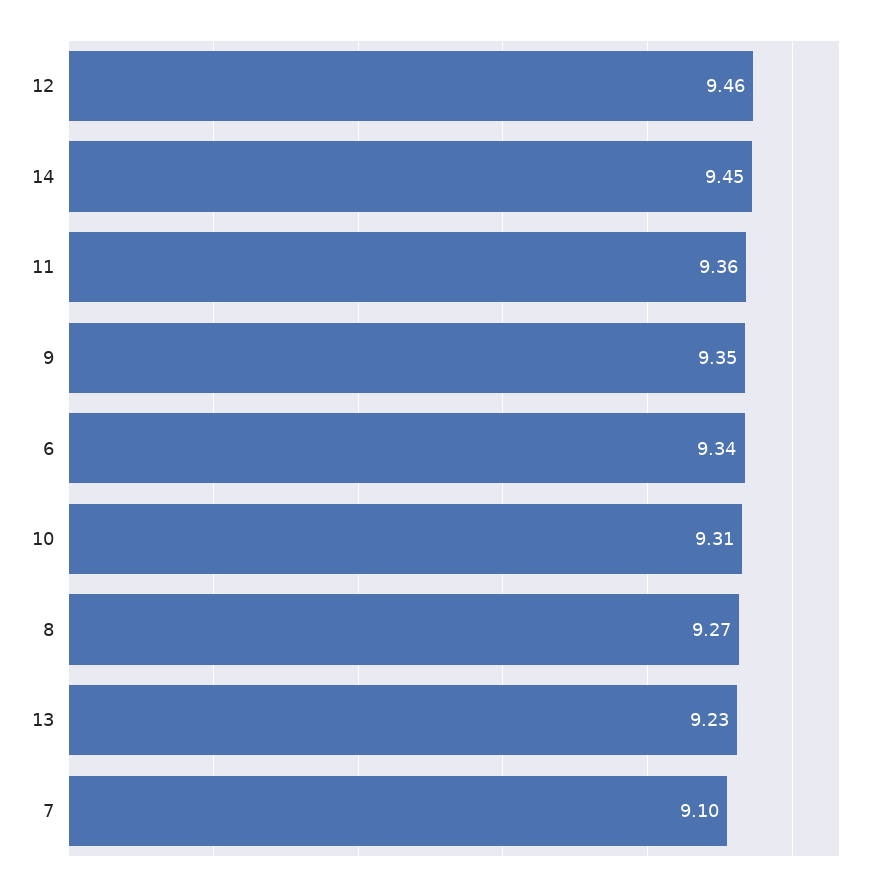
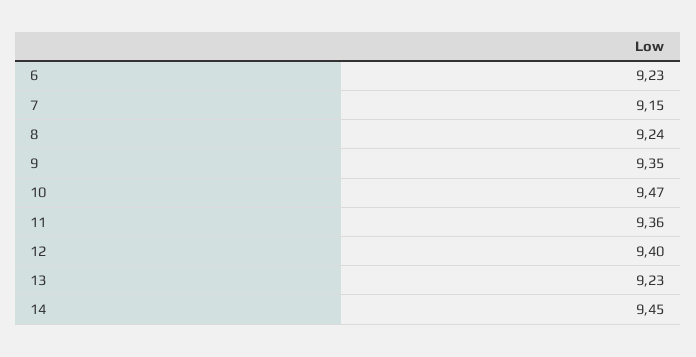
  {
-   "12": 9.46,
+   "12": 9.4,
    "14": 9.45,
    "11": 9.36,
    "9": 9.35,
-   "6": 9.34,
+   "6": 9.23,
-   "10": 9.31,
+   "10": 9.47,
-   "8": 9.27,
+   "8": 9.24,
    "13": 9.23,
-   "7": 9.1
+   "7": 9.15
  }

